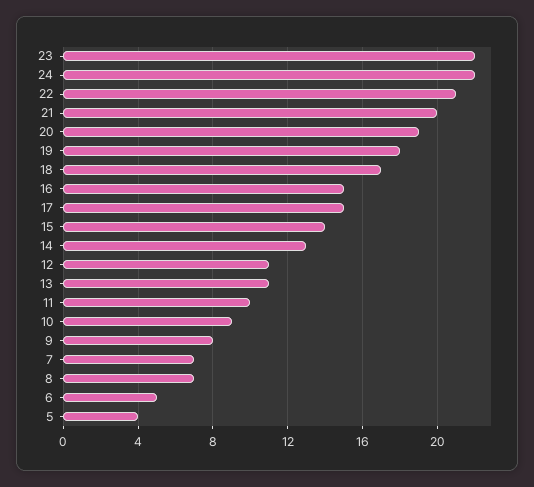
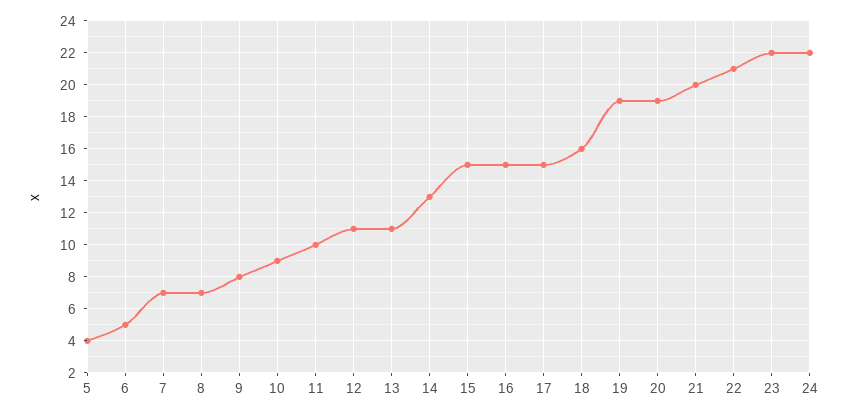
  {
    "23": 22,
    "24": 22,
    "22": 21,
    "21": 20,
    "20": 19,
-   "19": 18,
+   "19": 19,
-   "18": 17,
+   "18": 16,
    "16": 15,
    "17": 15,
-   "15": 14,
+   "15": 15,
    "14": 13,
    "12": 11,
    "13": 11,
    "11": 10,
    "10": 9,
    "9": 8,
    "7": 7,
    "8": 7,
    "6": 5,
    "5": 4
  }

